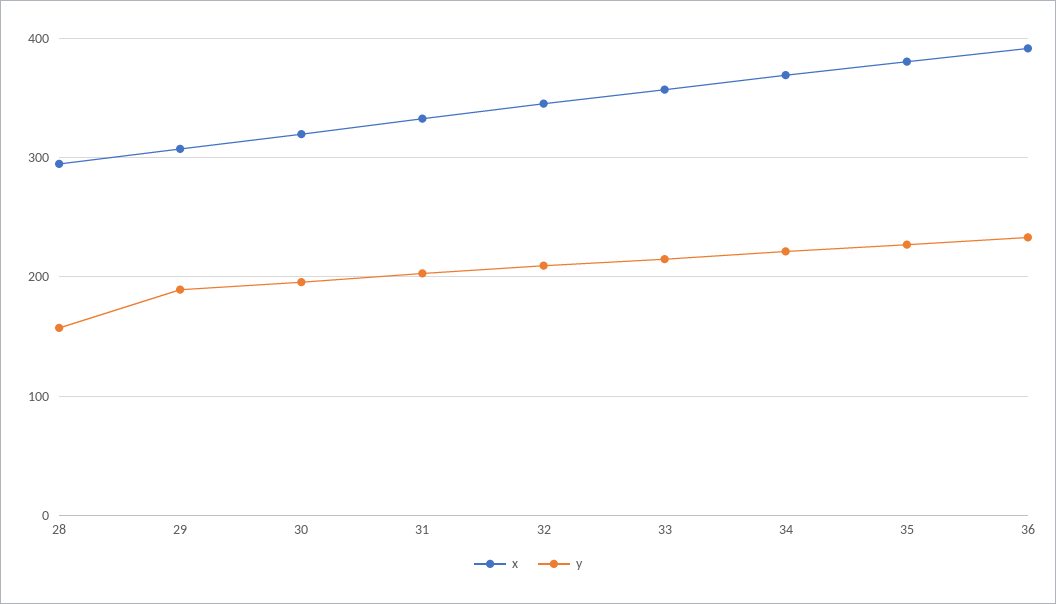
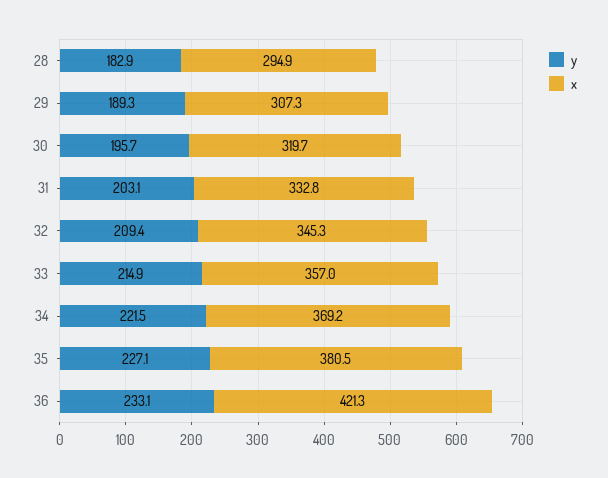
  {
    "x": {
      "28": 294.9,
      "29": 307.3,
      "30": 319.7,
      "31": 332.8,
      "32": 345.3,
      "33": 357,
      "34": 369.2,
      "35": 380.5,
-     "36": 390
+     "36": 421.3
    },
    "y": {
-     "28": 160,
+     "28": 182.9,
      "29": 189.3,
      "30": 195.7,
      "31": 203.1,
      "32": 209.4,
      "33": 214.9,
      "34": 221.5,
      "35": 227.1,
      "36": 233.1
    }
  }

